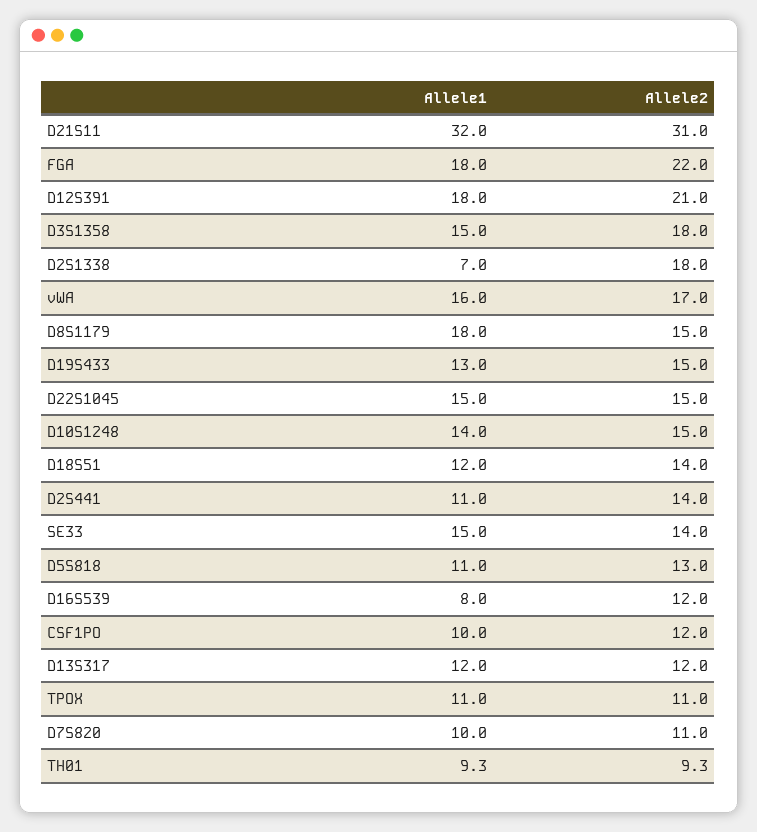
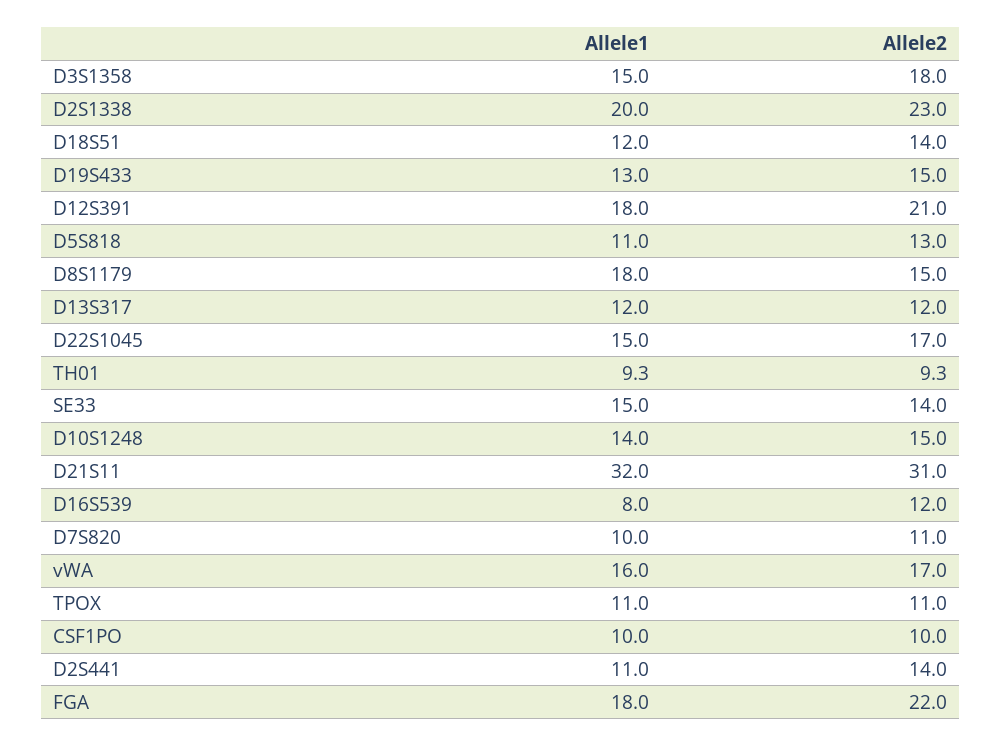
  {
    "Allele1": {
      "D21S11": 32,
      "FGA": 18,
      "D12S391": 18,
      "D3S1358": 15,
-     "D2S1338": 7,
+     "D2S1338": 20,
      "vWA": 16,
      "D8S1179": 18,
      "D19S433": 13,
      "D22S1045": 15,
      "D10S1248": 14,
      "D18S51": 12,
      "D2S441": 11,
      "SE33": 15,
      "D5S818": 11,
      "D16S539": 8,
      "CSF1PO": 10,
      "D13S317": 12,
      "TPOX": 11,
      "D7S820": 10,
      "TH01": 9.3
    },
    "Allele2": {
      "D21S11": 31,
      "FGA": 22,
      "D12S391": 21,
      "D3S1358": 18,
-     "D2S1338": 18,
+     "D2S1338": 23,
      "vWA": 17,
      "D8S1179": 15,
      "D19S433": 15,
-     "D22S1045": 15,
+     "D22S1045": 17,
      "D10S1248": 15,
      "D18S51": 14,
      "D2S441": 14,
      "SE33": 14,
      "D5S818": 13,
      "D16S539": 12,
-     "CSF1PO": 12,
+     "CSF1PO": 10,
      "D13S317": 12,
      "TPOX": 11,
      "D7S820": 11,
      "TH01": 9.3
    }
  }

